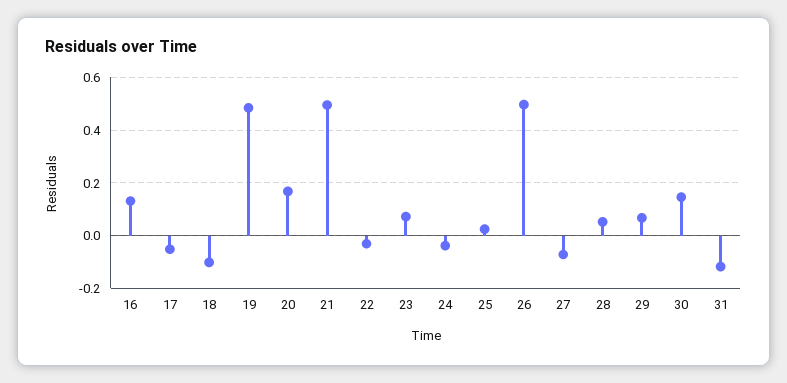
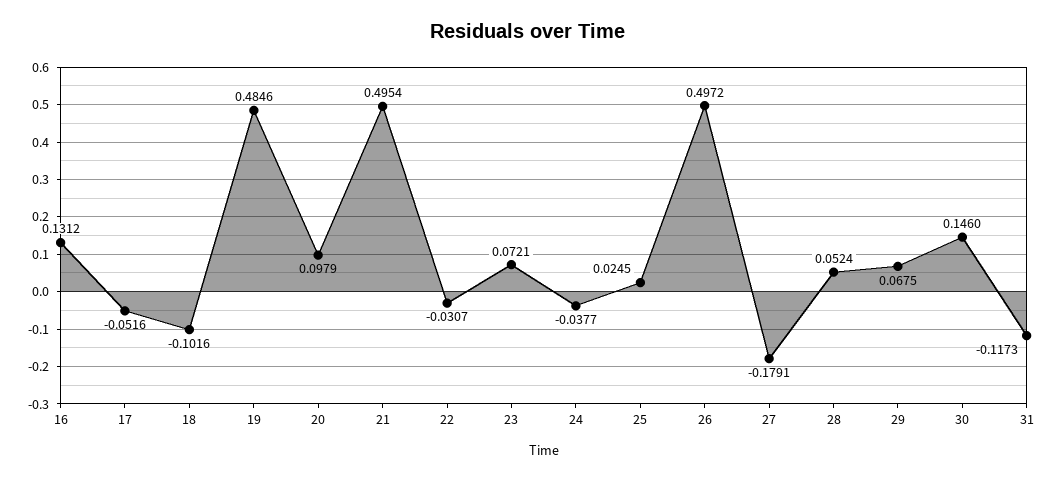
  {
    "16": 0.1312,
    "17": -0.0516,
    "18": -0.1016,
    "19": 0.4846,
-   "20": 0.175,
+   "20": 0.0979,
    "21": 0.4954,
    "22": -0.0307,
    "23": 0.0721,
    "24": -0.0377,
    "25": 0.0245,
    "26": 0.4972,
-   "27": -0.075,
+   "27": -0.1791,
    "28": 0.0524,
    "29": 0.0675,
    "30": 0.146,
    "31": -0.1173
  }

